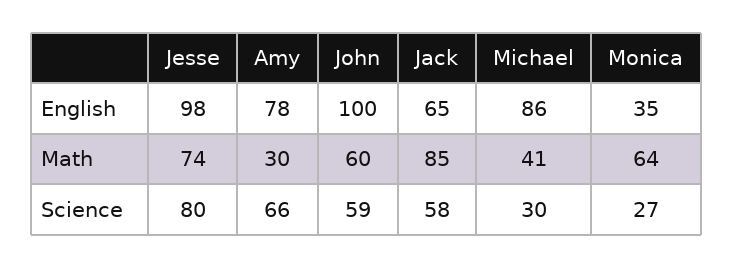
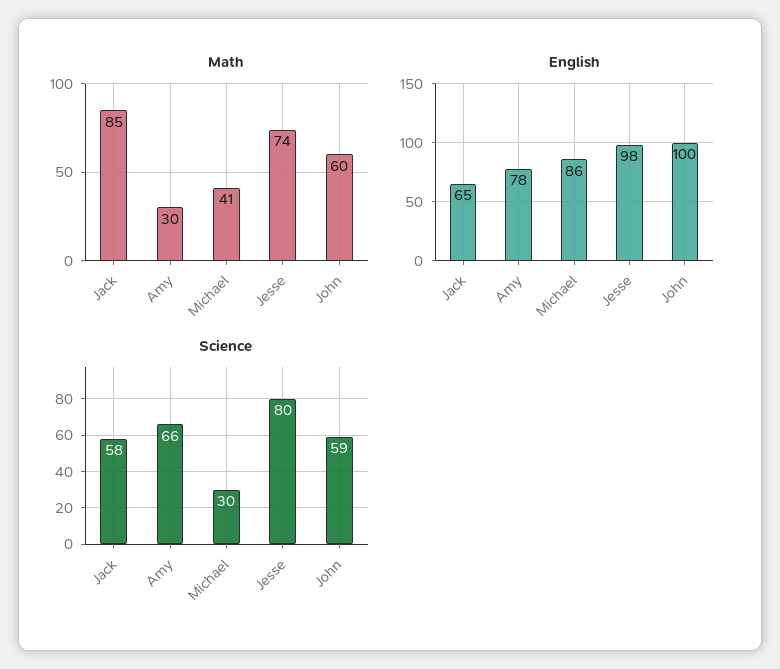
  {
    "English": {
      "Jesse": 98,
      "Amy": 78,
      "John": 100,
      "Jack": 65,
-     "Michael": 86,
+     "Michael": 86
-     "Monica": 35
    },
    "Math": {
      "Jesse": 74,
      "Amy": 30,
      "John": 60,
      "Jack": 85,
-     "Michael": 41,
+     "Michael": 41
-     "Monica": 64
    },
    "Science": {
      "Jesse": 80,
      "Amy": 66,
      "John": 59,
      "Jack": 58,
-     "Michael": 30,
+     "Michael": 30
-     "Monica": 27
    }
  }

